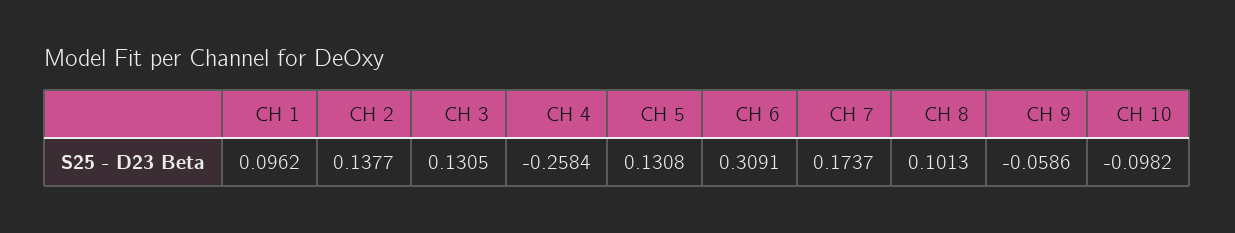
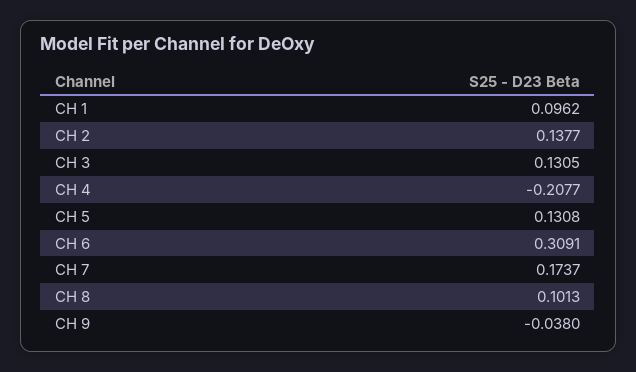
  {
    "CH 1": 0.0962,
    "CH 2": 0.1377,
    "CH 3": 0.1305,
-   "CH 4": -0.2584,
+   "CH 4": -0.2077,
    "CH 5": 0.1308,
    "CH 6": 0.3091,
    "CH 7": 0.1737,
    "CH 8": 0.1013,
-   "CH 9": -0.0586,
+   "CH 9": -0.038
-   "CH 10": -0.0982
  }

